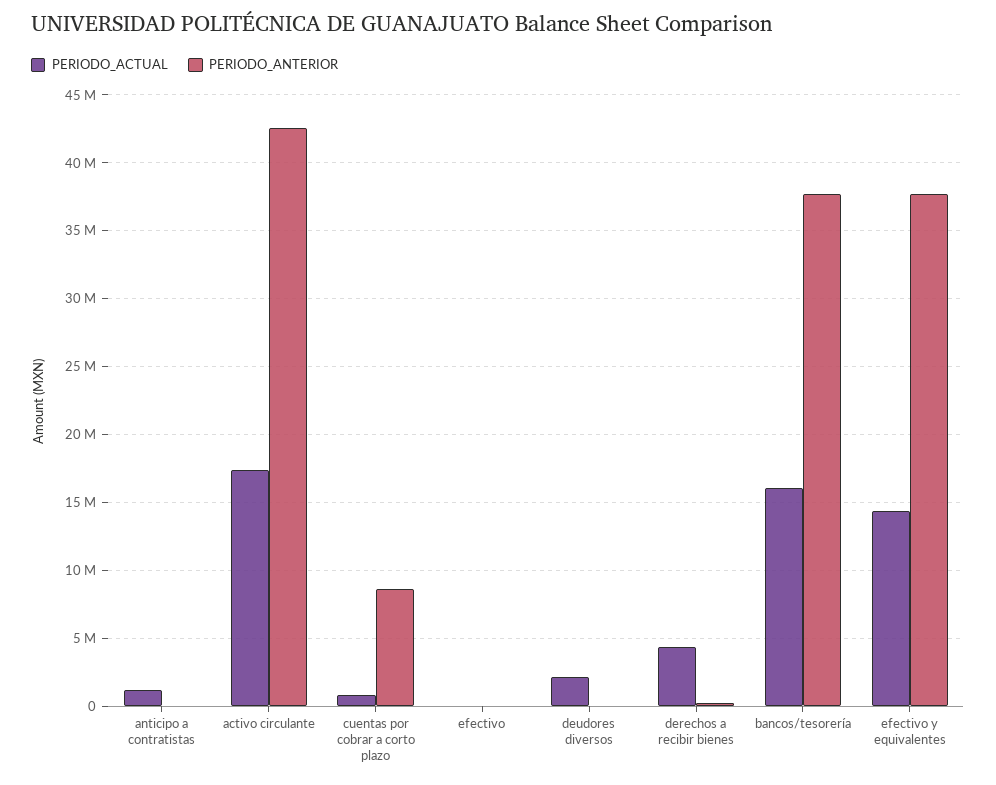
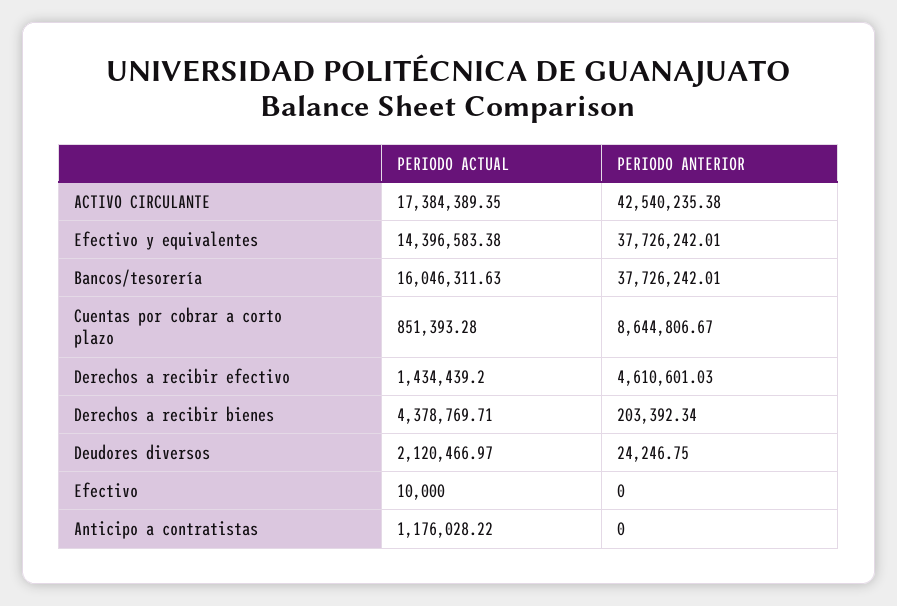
  {
    "PERIODO_ACTUAL": {
      "anticipo a contratistas": 1176028.22,
      "activo circulante": 17384389.35,
      "cuentas por cobrar a corto plazo": 851393.28,
      "efectivo": 10000,
      "deudores diversos": 2120466.97,
      "derechos a recibir bienes": 4378769.71,
      "bancos/tesorería": 16046311.63,
-     "efectivo y equivalentes": 14396583.38
+     "efectivo y equivalentes": 14396583.38,
+     "Derechos a recibir efectivo": 1434439.2
    },
    "PERIODO_ANTERIOR": {
      "anticipo a contratistas": 0,
      "activo circulante": 42540235.38,
      "cuentas por cobrar a corto plazo": 8644806.67,
      "efectivo": 0,
      "deudores diversos": 24246.75,
      "derechos a recibir bienes": 203392.34,
      "bancos/tesorería": 37726242.01,
-     "efectivo y equivalentes": 37726242.01
+     "efectivo y equivalentes": 37726242.01,
+     "Derechos a recibir efectivo": 4610601.03
    }
  }

